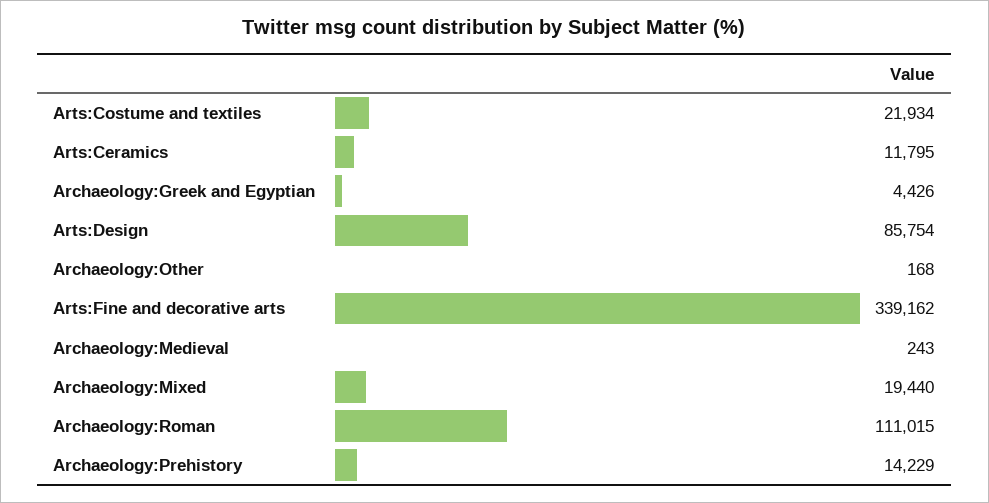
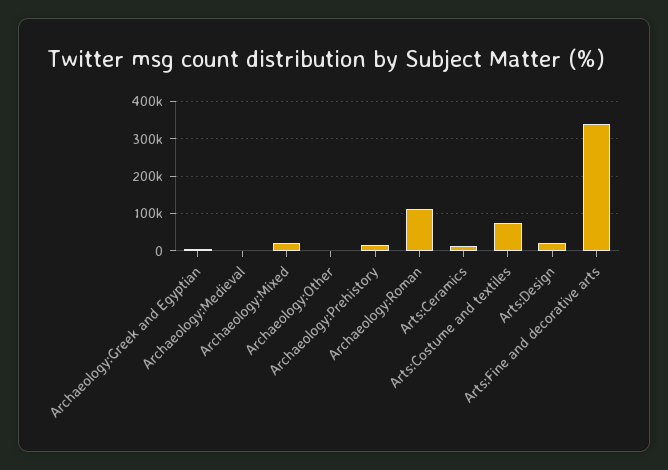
  {
-   "Arts:Costume and textiles": 21934,
+   "Arts:Costume and textiles": 80000,
    "Arts:Ceramics": 11795,
    "Archaeology:Greek and Egyptian": 4426,
-   "Arts:Design": 85754,
+   "Arts:Design": 20000,
    "Archaeology:Other": 168,
    "Arts:Fine and decorative arts": 339162,
    "Archaeology:Medieval": 243,
    "Archaeology:Mixed": 19440,
    "Archaeology:Roman": 111015,
    "Archaeology:Prehistory": 14229
  }

